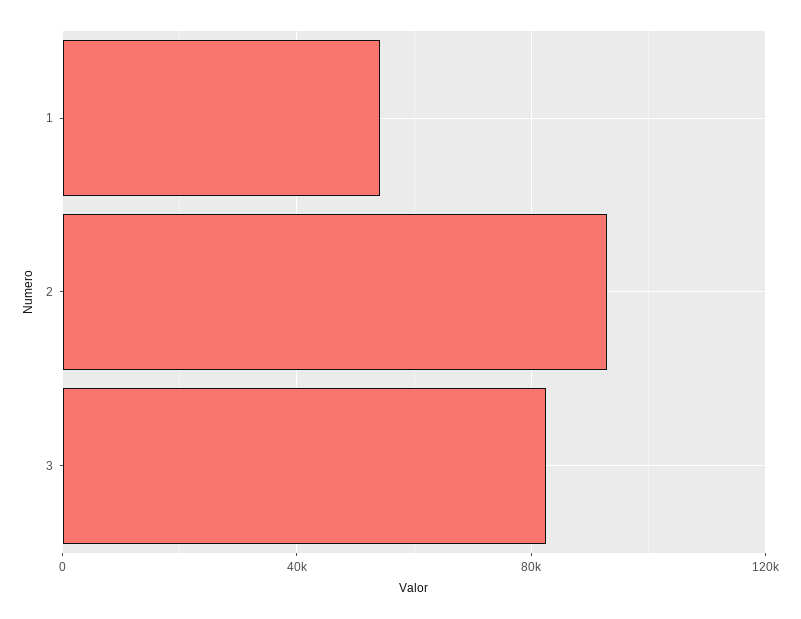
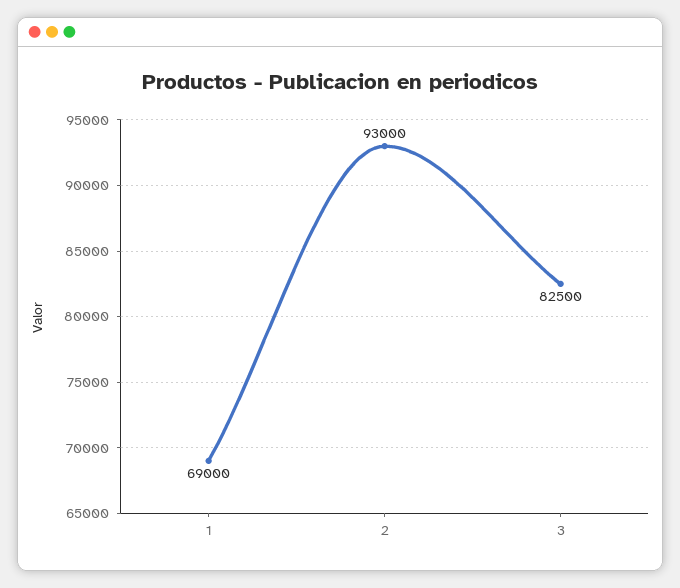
  {
-   "1": 55000,
+   "1": 69000,
    "2": 93000,
    "3": 82500
  }

